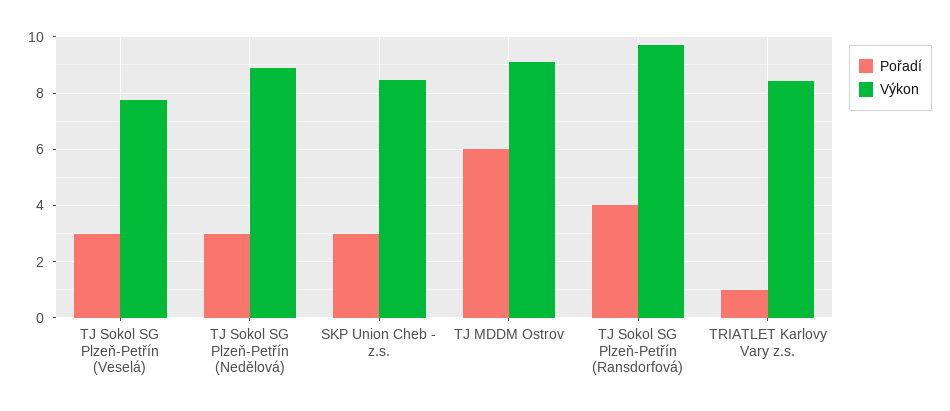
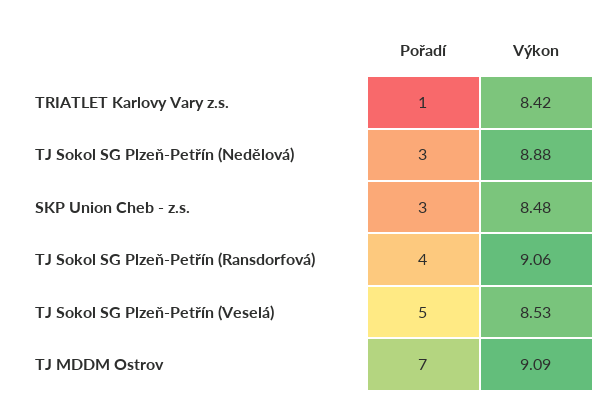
  {
    "Pořadí": {
-     "TJ Sokol SG Plzeň-Petřín (Veselá)": 3,
+     "TJ Sokol SG Plzeň-Petřín (Veselá)": 5,
      "TJ Sokol SG Plzeň-Petřín (Nedělová)": 3,
      "SKP Union Cheb - z.s.": 3,
-     "TJ MDDM Ostrov": 6,
+     "TJ MDDM Ostrov": 7,
      "TJ Sokol SG Plzeň-Petřín (Ransdorfová)": 4,
      "TRIATLET Karlovy Vary z.s.": 1
    },
    "Výkon": {
-     "TJ Sokol SG Plzeň-Petřín (Veselá)": 7.75,
+     "TJ Sokol SG Plzeň-Petřín (Veselá)": 8.53,
      "TJ Sokol SG Plzeň-Petřín (Nedělová)": 8.88,
      "SKP Union Cheb - z.s.": 8.48,
      "TJ MDDM Ostrov": 9.09,
-     "TJ Sokol SG Plzeň-Petřín (Ransdorfová)": 9.75,
+     "TJ Sokol SG Plzeň-Petřín (Ransdorfová)": 9.06,
      "TRIATLET Karlovy Vary z.s.": 8.42
    }
  }

